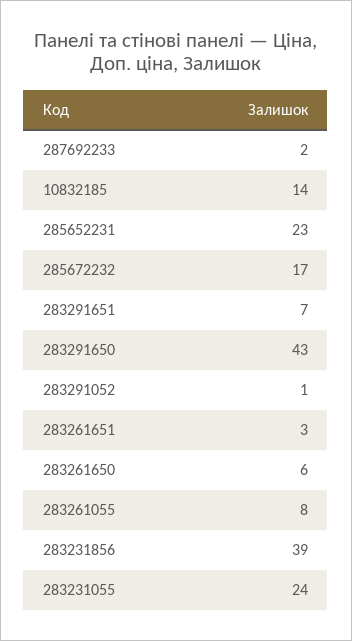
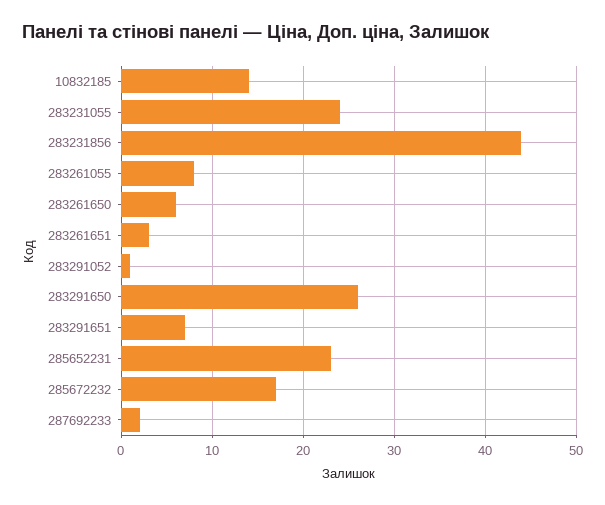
  {
    "287692233": 2,
    "10832185": 14,
    "285652231": 23,
    "285672232": 17,
    "283291651": 7,
-   "283291650": 43,
+   "283291650": 26,
    "283291052": 1,
    "283261651": 3,
    "283261650": 6,
    "283261055": 8,
-   "283231856": 39,
+   "283231856": 44,
    "283231055": 24
  }

